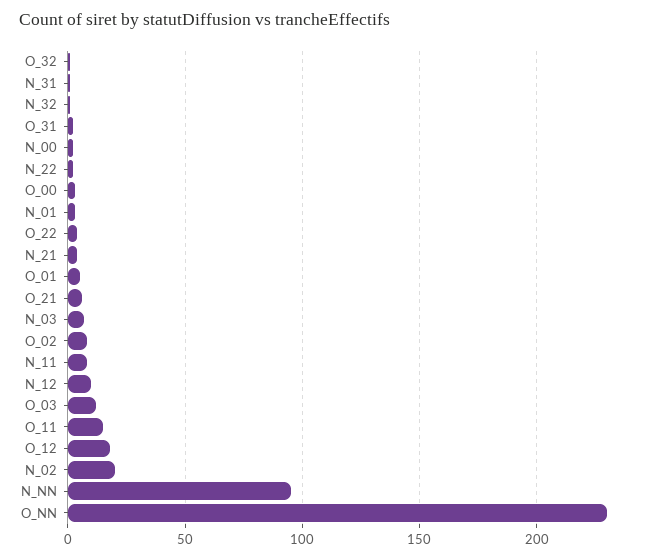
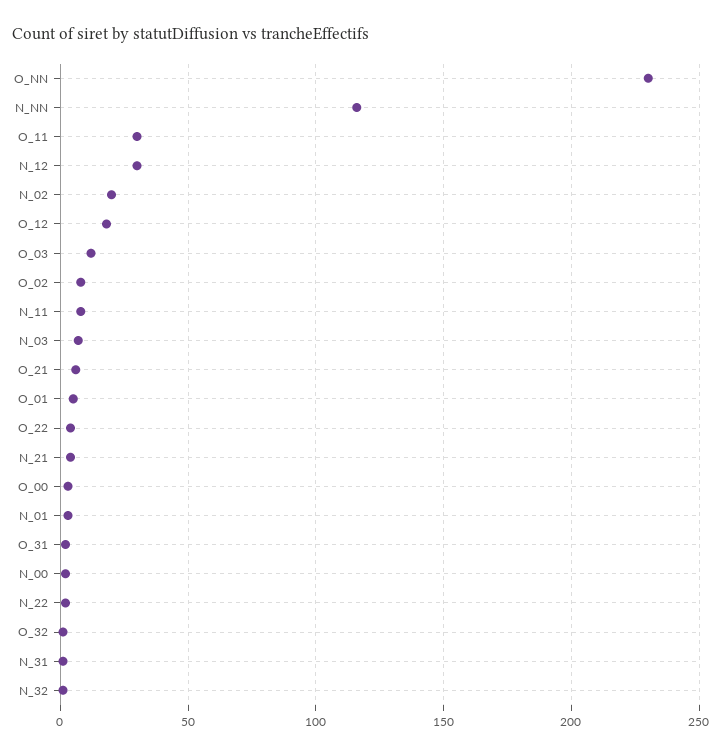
  {
    "O_32": 0,
    "N_31": 0,
    "N_32": 0,
    "O_31": 0,
    "N_00": 0,
    "N_22": 0,
    "O_00": 5,
    "N_01": 5,
    "O_22": 5,
    "N_21": 5,
    "O_01": 5,
    "O_21": 5,
    "N_03": 5,
    "O_02": 10,
    "N_11": 10,
-   "N_12": 10,
+   "N_12": 30,
    "O_03": 10,
-   "O_11": 15,
+   "O_11": 30,
    "O_12": 20,
    "N_02": 20,
-   "N_NN": 95,
+   "N_NN": 115,
    "O_NN": 230
  }

